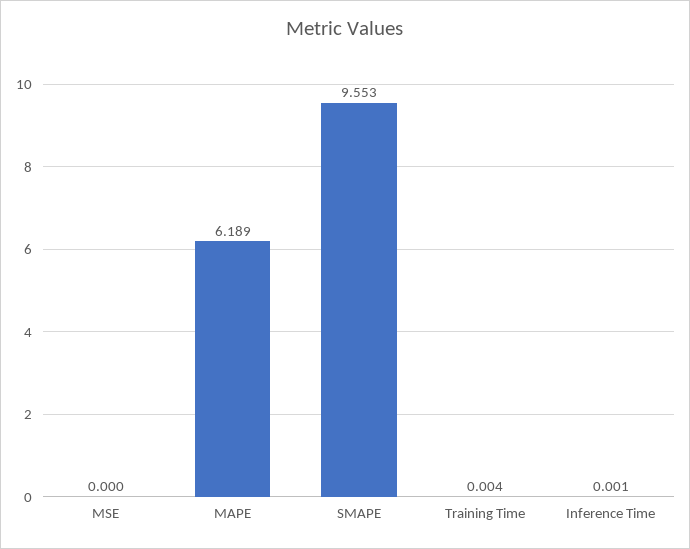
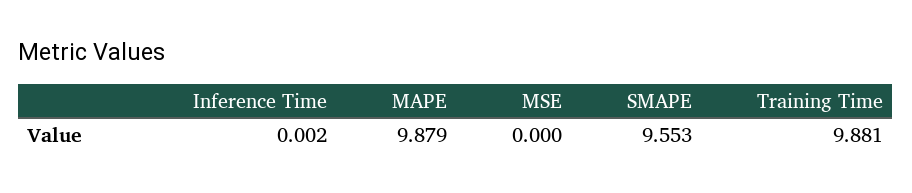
  {
    "MSE": 0,
-   "MAPE": 6.189,
+   "MAPE": 9.879,
    "SMAPE": 9.553,
-   "Training Time": 0.004,
+   "Training Time": 9.881,
-   "Inference Time": 0.001
+   "Inference Time": 0.002
  }

